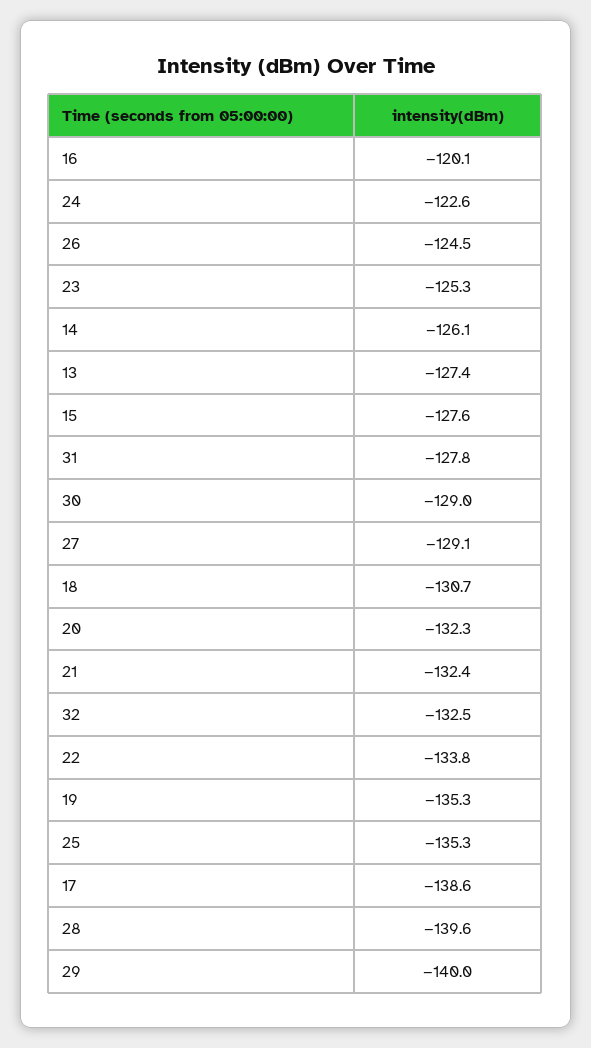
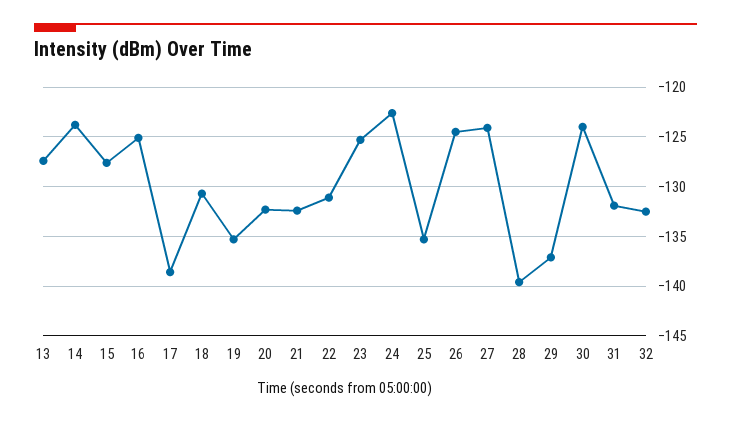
  {
-   "16": -120.1,
+   "16": -125,
    "24": -122.6,
    "26": -124.5,
    "23": -125.3,
-   "14": -126.1,
+   "14": -124,
    "13": -127.4,
    "15": -127.6,
-   "31": -127.8,
+   "31": -132,
-   "30": -129,
+   "30": -124,
-   "27": -129.1,
+   "27": -124,
    "18": -130.7,
    "20": -132.3,
    "21": -132.4,
    "32": -132.5,
-   "22": -133.8,
+   "22": -131,
    "19": -135.3,
    "25": -135.3,
    "17": -138.6,
    "28": -139.6,
-   "29": -140
+   "29": -137
  }

